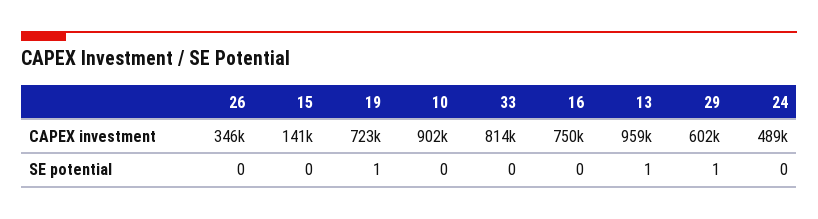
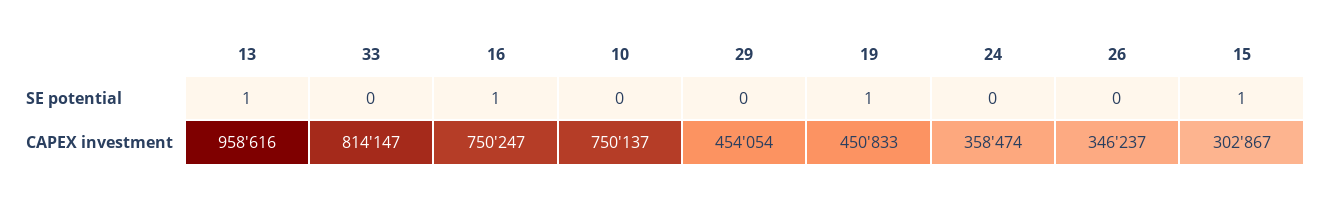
  {
    "26": {
      "CAPEX investment": 346237,
      "SE potential": 0
    },
    "15": {
-     "CAPEX investment": 141000,
+     "CAPEX investment": 302867,
-     "SE potential": 0
+     "SE potential": 1
    },
    "19": {
-     "CAPEX investment": 723000,
+     "CAPEX investment": 450833,
      "SE potential": 1
    },
    "10": {
-     "CAPEX investment": 902000,
+     "CAPEX investment": 750137,
      "SE potential": 0
    },
    "33": {
      "CAPEX investment": 814147,
      "SE potential": 0
    },
    "16": {
      "CAPEX investment": 750247,
-     "SE potential": 0
+     "SE potential": 1
    },
    "13": {
      "CAPEX investment": 958616,
      "SE potential": 1
    },
    "29": {
-     "CAPEX investment": 602000,
+     "CAPEX investment": 454054,
-     "SE potential": 1
+     "SE potential": 0
    },
    "24": {
-     "CAPEX investment": 489000,
+     "CAPEX investment": 358474,
      "SE potential": 0
    }
  }

